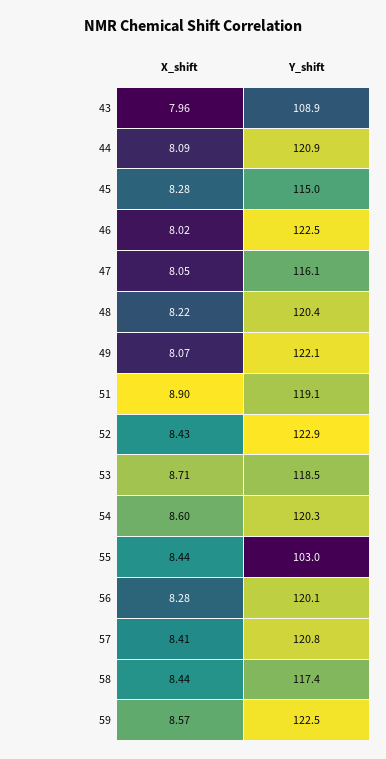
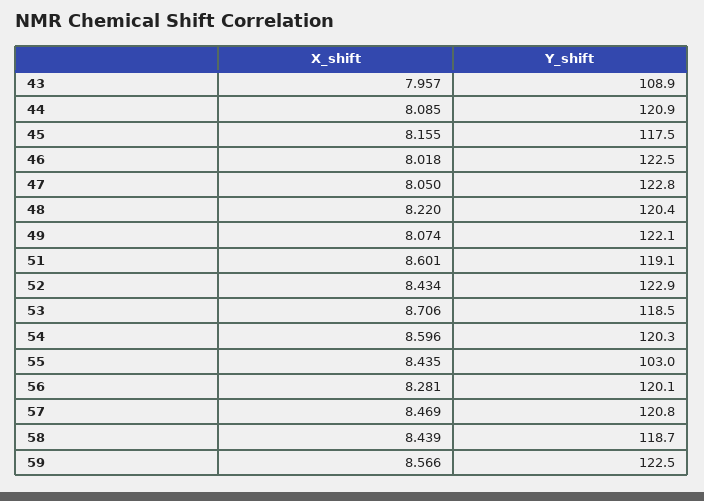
  {
    "X_shift": {
      "43": 7.957,
      "44": 8.085,
-     "45": 8.28,
+     "45": 8.155,
      "46": 8.018,
      "47": 8.05,
      "48": 8.22,
      "49": 8.074,
-     "51": 8.9,
+     "51": 8.601,
      "52": 8.434,
      "53": 8.706,
      "54": 8.596,
      "55": 8.435,
      "56": 8.281,
-     "57": 8.41,
+     "57": 8.469,
      "58": 8.439,
      "59": 8.566
    },
    "Y_shift": {
      "43": 108.9,
      "44": 120.9,
-     "45": 115,
+     "45": 117.5,
      "46": 122.5,
-     "47": 116.1,
+     "47": 122.8,
      "48": 120.4,
      "49": 122.1,
      "51": 119.1,
      "52": 122.9,
      "53": 118.5,
      "54": 120.3,
      "55": 103,
      "56": 120.1,
      "57": 120.8,
-     "58": 117.4,
+     "58": 118.7,
      "59": 122.5
    }
  }

